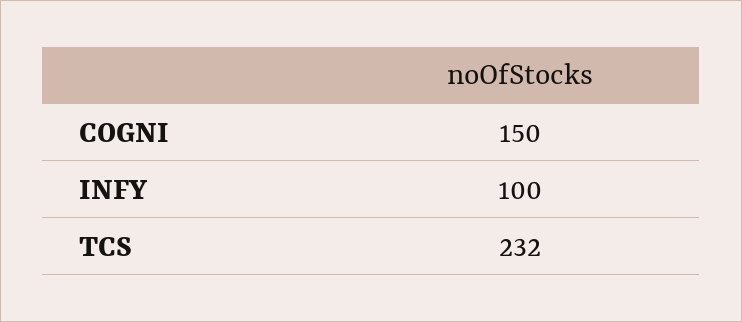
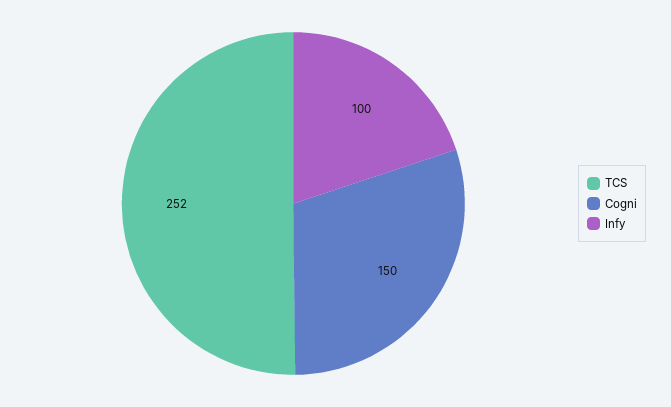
  {
    "COGNI": 150,
    "INFY": 100,
-   "TCS": 232
+   "TCS": 252
  }

